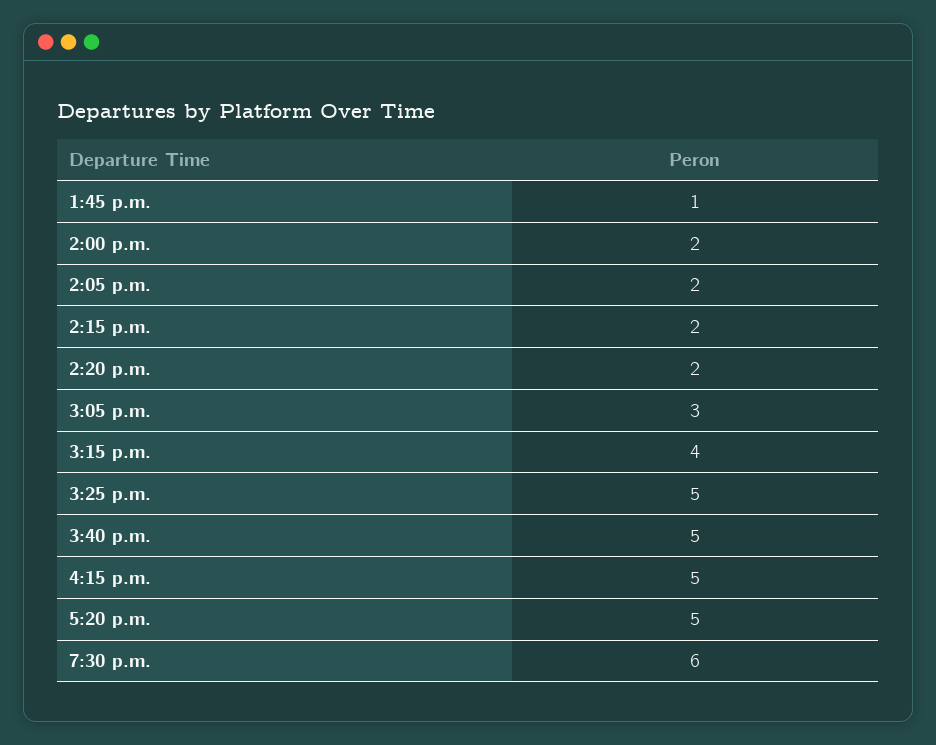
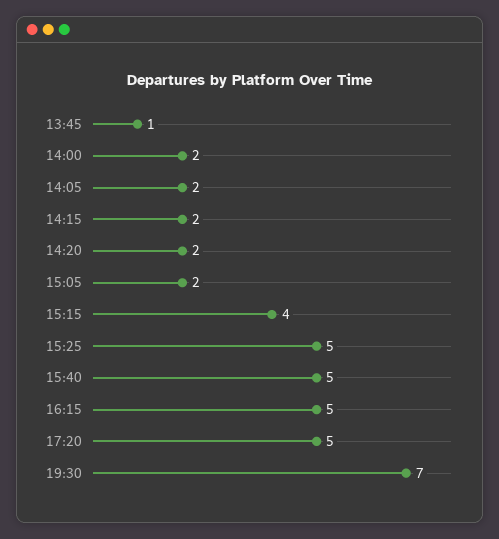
  {
    "1:45 p.m.": 1,
    "2:00 p.m.": 2,
    "2:05 p.m.": 2,
    "2:15 p.m.": 2,
    "2:20 p.m.": 2,
-   "3:05 p.m.": 3,
+   "3:05 p.m.": 2,
    "3:15 p.m.": 4,
    "3:25 p.m.": 5,
    "3:40 p.m.": 5,
    "4:15 p.m.": 5,
    "5:20 p.m.": 5,
-   "7:30 p.m.": 6
+   "7:30 p.m.": 7
  }

